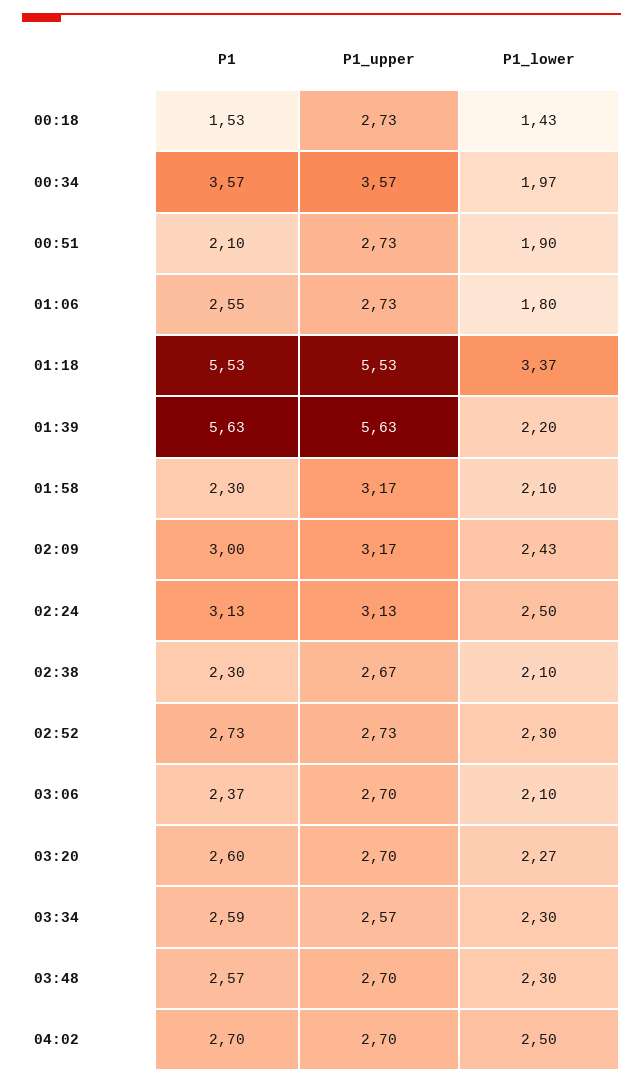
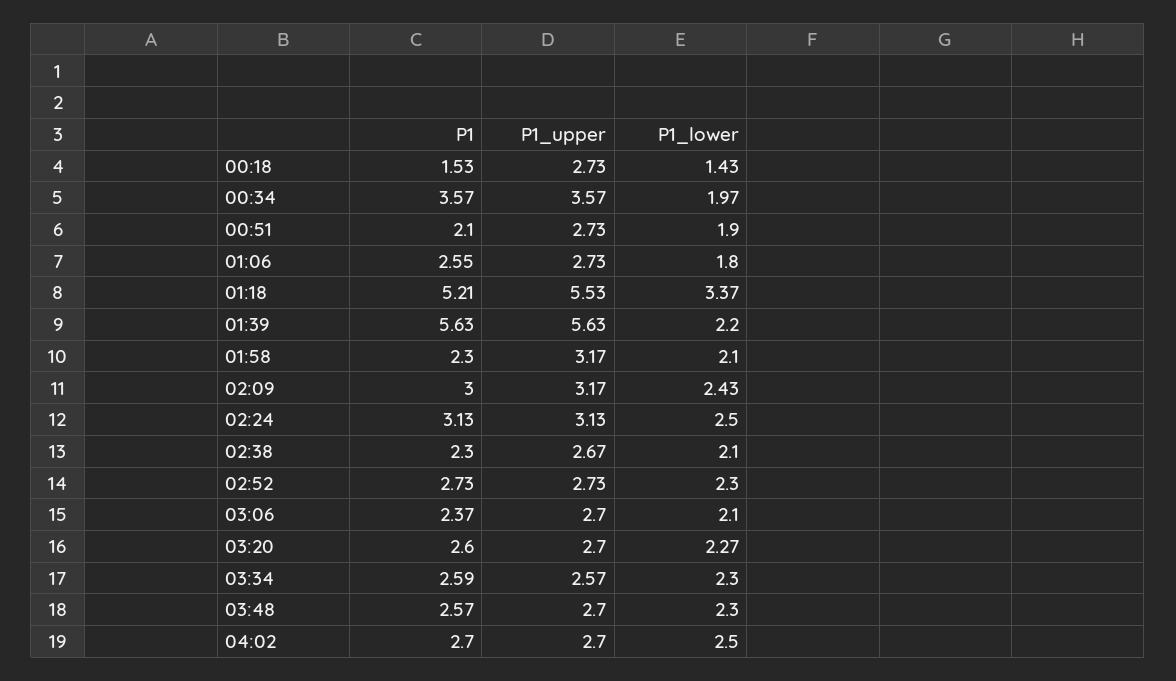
  {
    "P1": {
      "00:18": 1.53,
      "00:34": 3.57,
      "00:51": 2.1,
      "01:06": 2.55,
-     "01:18": 5.53,
+     "01:18": 5.21,
      "01:39": 5.63,
      "01:58": 2.3,
      "02:09": 3,
      "02:24": 3.13,
      "02:38": 2.3,
      "02:52": 2.73,
      "03:06": 2.37,
      "03:20": 2.6,
      "03:34": 2.59,
      "03:48": 2.57,
      "04:02": 2.7
    },
    "P1_upper": {
      "00:18": 2.73,
      "00:34": 3.57,
      "00:51": 2.73,
      "01:06": 2.73,
      "01:18": 5.53,
      "01:39": 5.63,
      "01:58": 3.17,
      "02:09": 3.17,
      "02:24": 3.13,
      "02:38": 2.67,
      "02:52": 2.73,
      "03:06": 2.7,
      "03:20": 2.7,
      "03:34": 2.57,
      "03:48": 2.7,
      "04:02": 2.7
    },
    "P1_lower": {
      "00:18": 1.43,
      "00:34": 1.97,
      "00:51": 1.9,
      "01:06": 1.8,
      "01:18": 3.37,
      "01:39": 2.2,
      "01:58": 2.1,
      "02:09": 2.43,
      "02:24": 2.5,
      "02:38": 2.1,
      "02:52": 2.3,
      "03:06": 2.1,
      "03:20": 2.27,
      "03:34": 2.3,
      "03:48": 2.3,
      "04:02": 2.5
    }
  }

